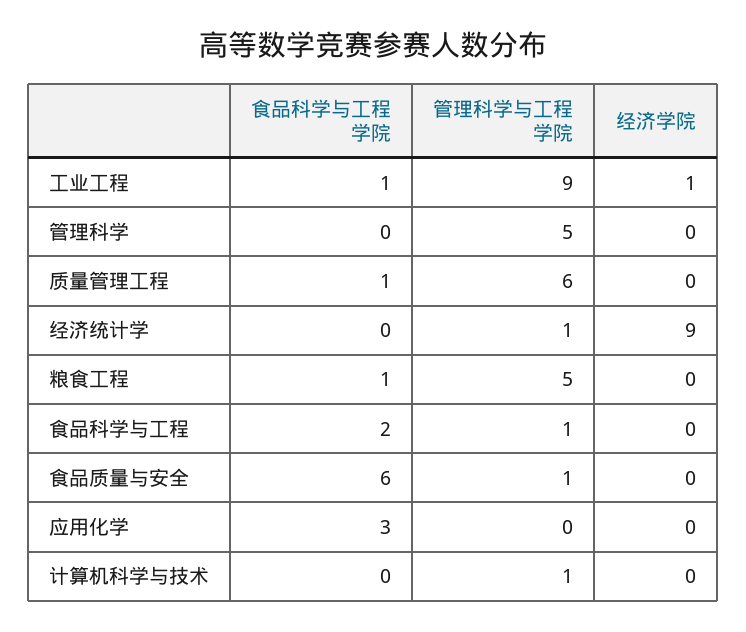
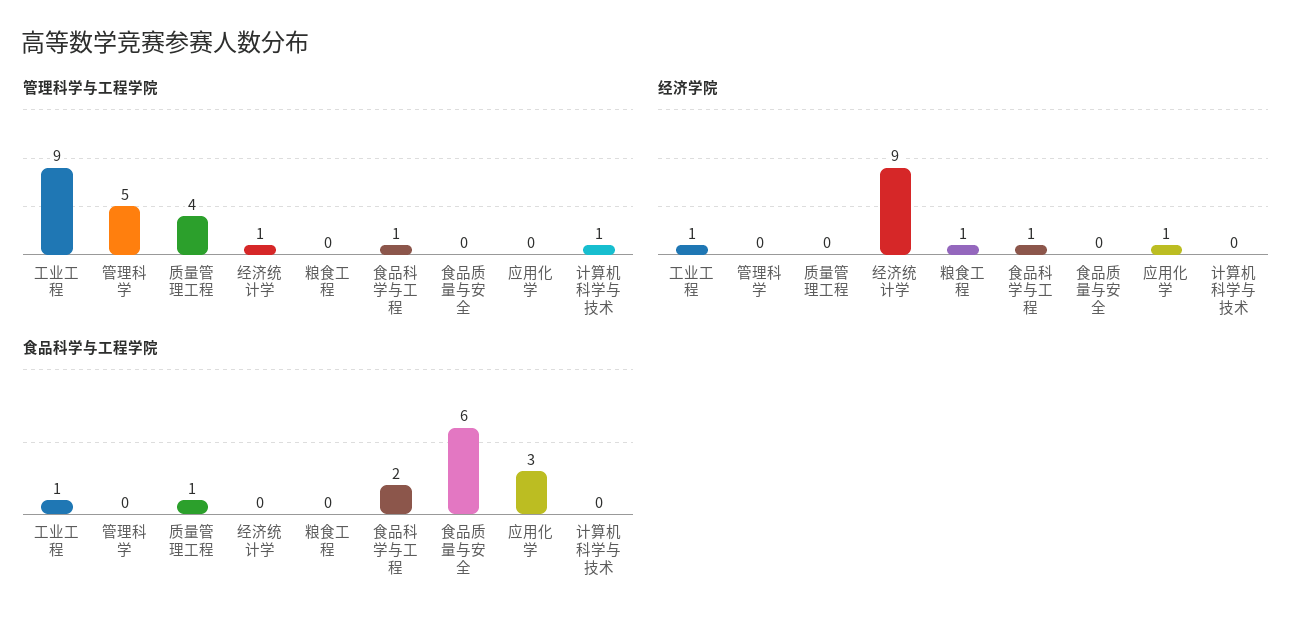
  {
    "食品科学与工程学院": {
      "工业工程": 1,
      "管理科学": 0,
      "质量管理工程": 1,
      "经济统计学": 0,
-     "粮食工程": 1,
+     "粮食工程": 0,
      "食品科学与工程": 2,
      "食品质量与安全": 6,
      "应用化学": 3,
      "计算机科学与技术": 0
    },
    "管理科学与工程学院": {
      "工业工程": 9,
      "管理科学": 5,
-     "质量管理工程": 6,
+     "质量管理工程": 4,
      "经济统计学": 1,
-     "粮食工程": 5,
+     "粮食工程": 0,
      "食品科学与工程": 1,
-     "食品质量与安全": 1,
+     "食品质量与安全": 0,
      "应用化学": 0,
      "计算机科学与技术": 1
    },
    "经济学院": {
      "工业工程": 1,
      "管理科学": 0,
      "质量管理工程": 0,
      "经济统计学": 9,
-     "粮食工程": 0,
+     "粮食工程": 1,
-     "食品科学与工程": 0,
+     "食品科学与工程": 1,
      "食品质量与安全": 0,
-     "应用化学": 0,
+     "应用化学": 1,
      "计算机科学与技术": 0
    }
  }

